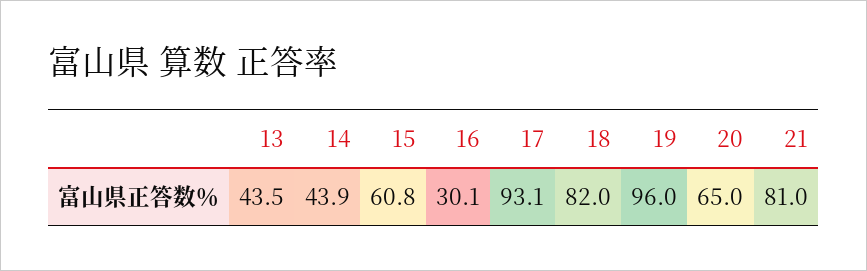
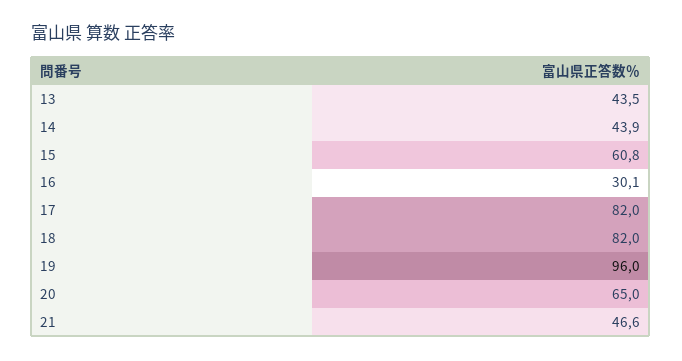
  {
    "13": 43.5,
    "14": 43.9,
    "15": 60.8,
    "16": 30.1,
-   "17": 93.1,
+   "17": 82,
    "18": 82,
    "19": 96,
    "20": 65,
-   "21": 81
+   "21": 46.6
  }

